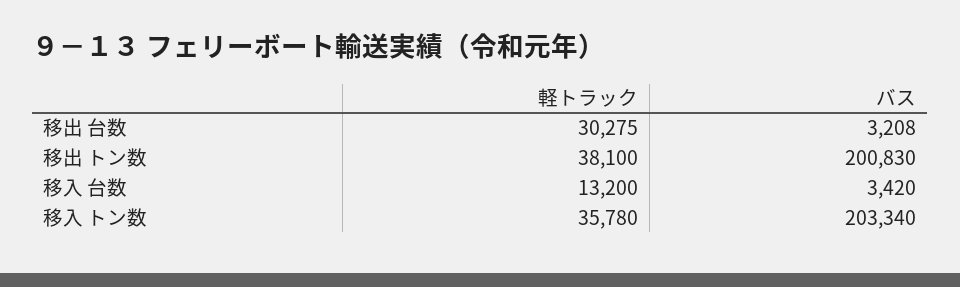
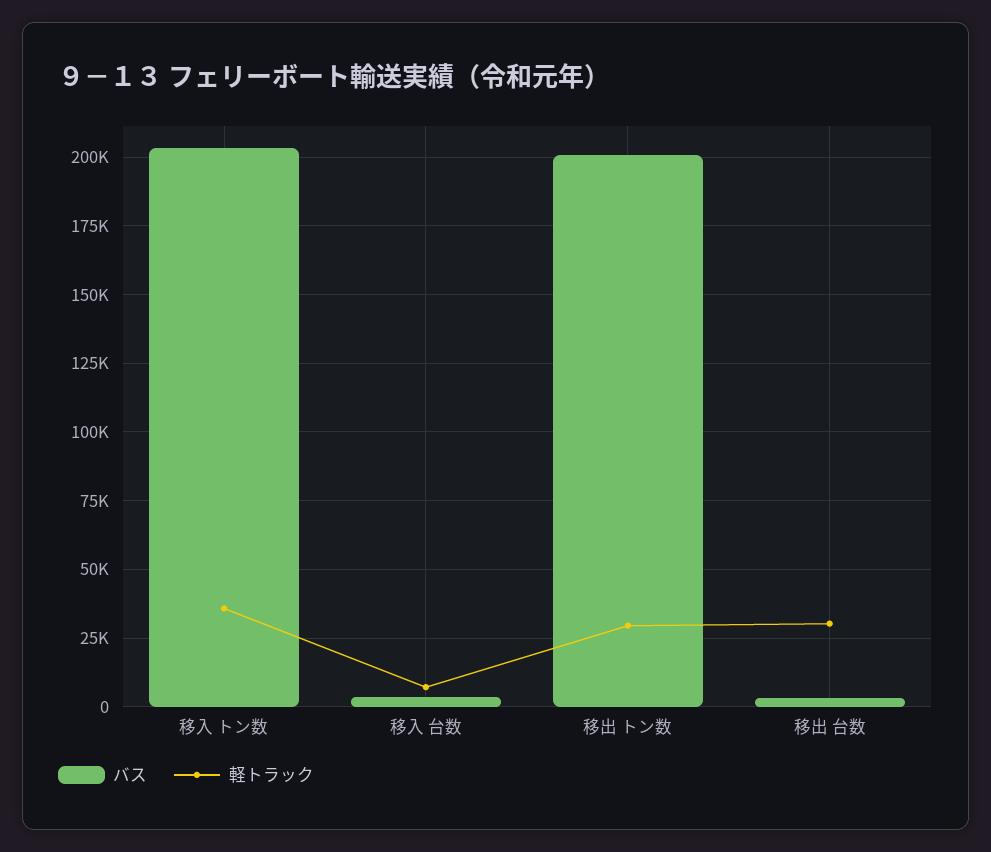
  {
    "軽トラック": {
      "移出 台数": 30275,
-     "移出 トン数": 38100,
+     "移出 トン数": 30000,
-     "移入 台数": 13200,
+     "移入 台数": 7500,
      "移入 トン数": 35780
    },
    "バス": {
      "移出 台数": 3208,
      "移出 トン数": 200830,
      "移入 台数": 3420,
      "移入 トン数": 203340
    }
  }

